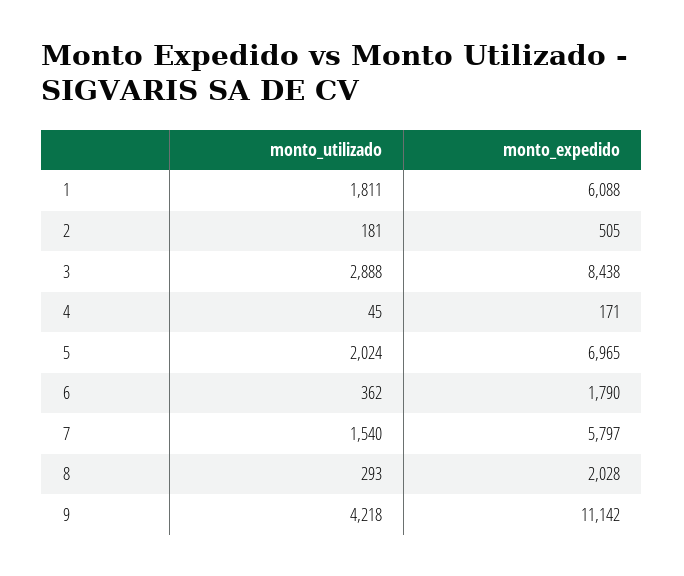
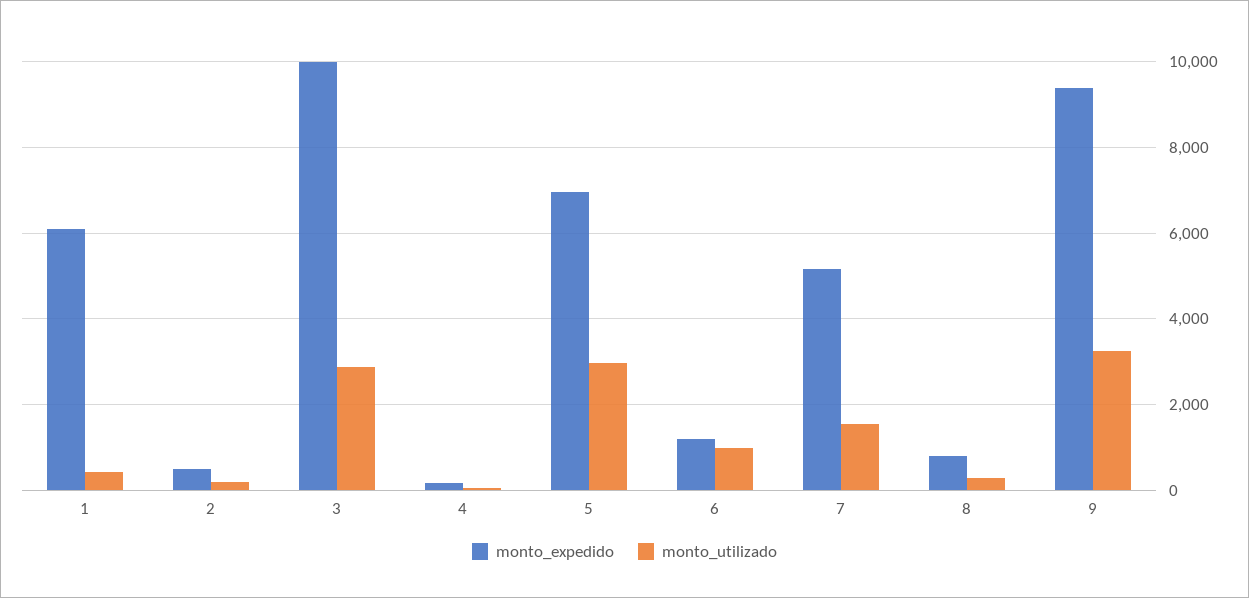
  {
    "monto_utilizado": {
-     "1": 1811,
+     "1": 400,
      "2": 181,
      "3": 2888,
      "4": 45,
-     "5": 2024,
+     "5": 3000,
-     "6": 362,
+     "6": 1000,
      "7": 1540,
      "8": 293,
-     "9": 4218
+     "9": 3200
    },
    "monto_expedido": {
      "1": 6088,
      "2": 505,
-     "3": 8438,
+     "3": 10000,
      "4": 171,
      "5": 6965,
-     "6": 1790,
+     "6": 1200,
-     "7": 5797,
+     "7": 5200,
-     "8": 2028,
+     "8": 800,
-     "9": 11142
+     "9": 9400
    }
  }

